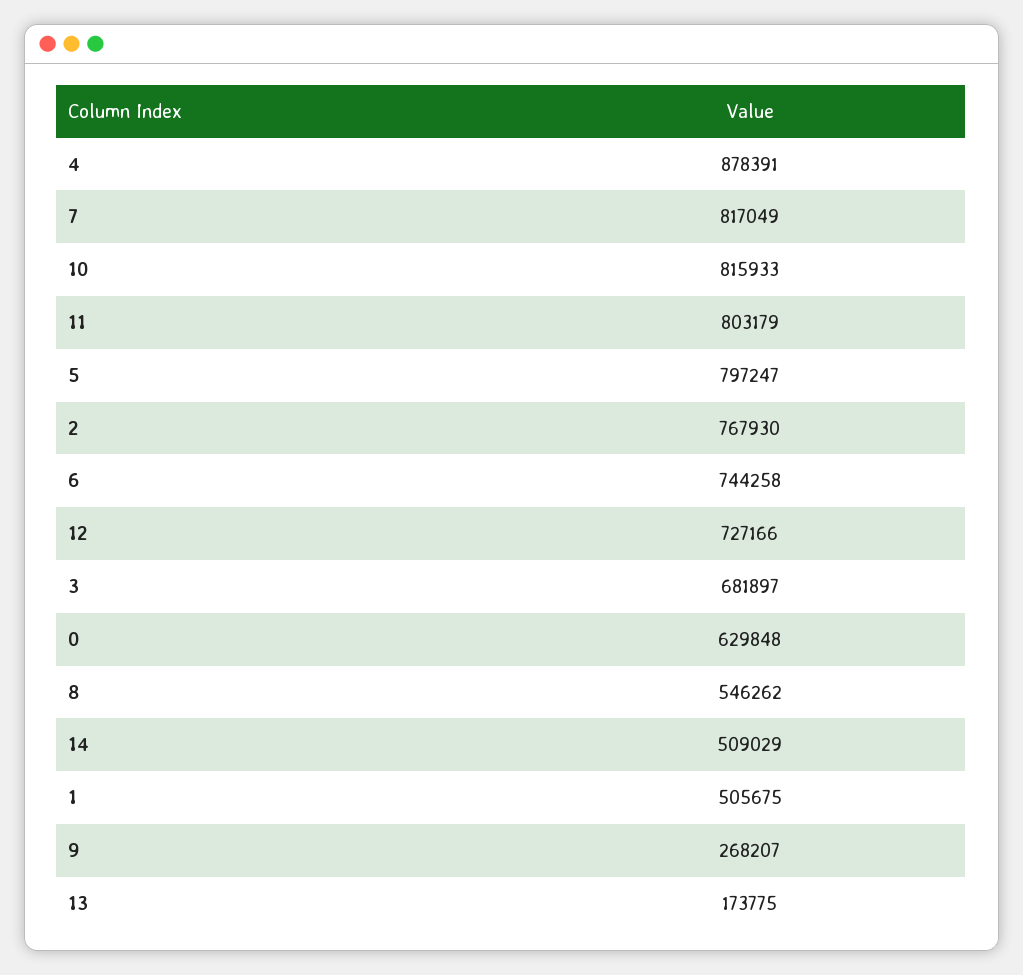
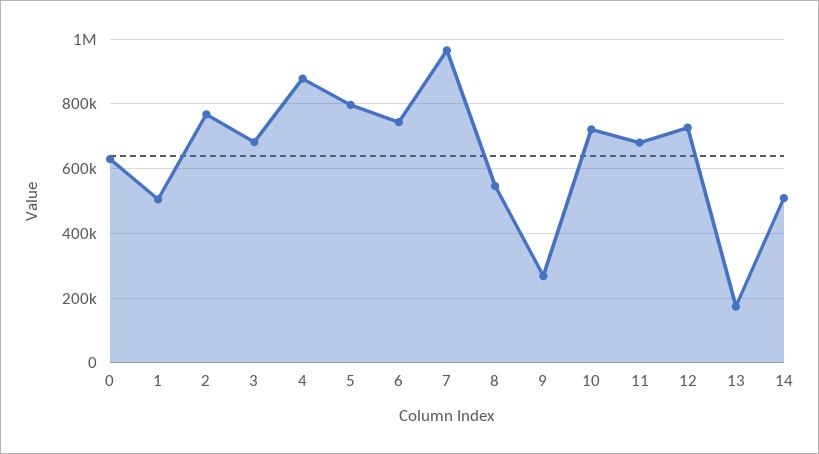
  {
    "4": 878391,
-   "7": 817049,
+   "7": 960000,
-   "10": 815933,
+   "10": 720000,
-   "11": 803179,
+   "11": 680000,
    "5": 797247,
    "2": 767930,
    "6": 744258,
    "12": 727166,
    "3": 681897,
    "0": 629848,
    "8": 546262,
    "14": 509029,
    "1": 505675,
    "9": 268207,
    "13": 173775
  }

